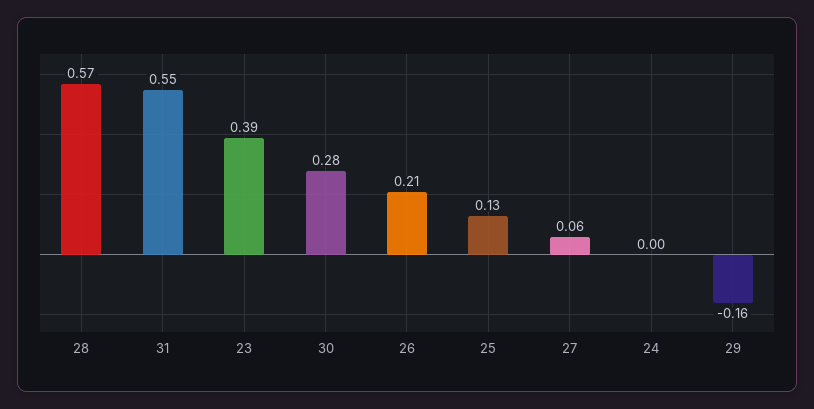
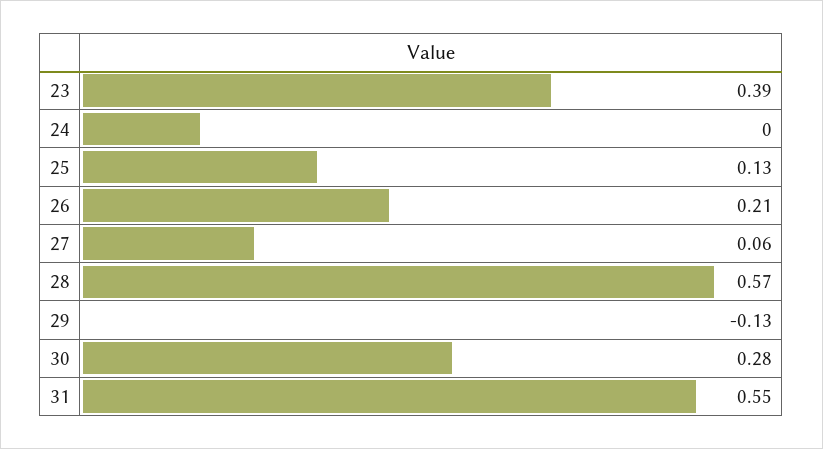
  {
    "28": 0.57,
    "31": 0.55,
    "23": 0.39,
    "30": 0.28,
    "26": 0.21,
    "25": 0.13,
    "27": 0.06,
    "24": 0,
-   "29": -0.16
+   "29": -0.13
  }

